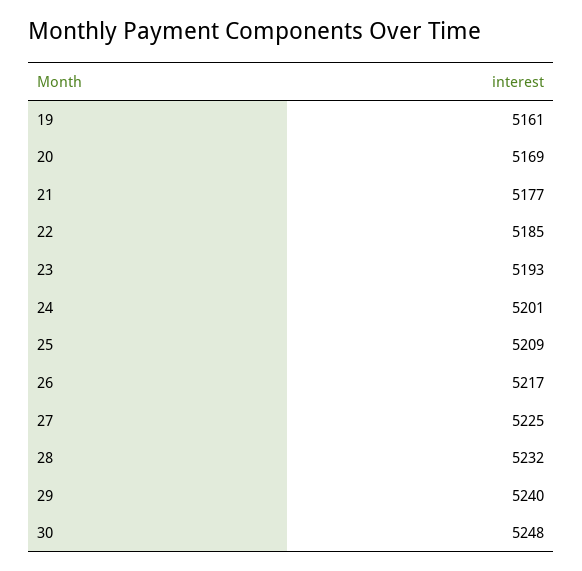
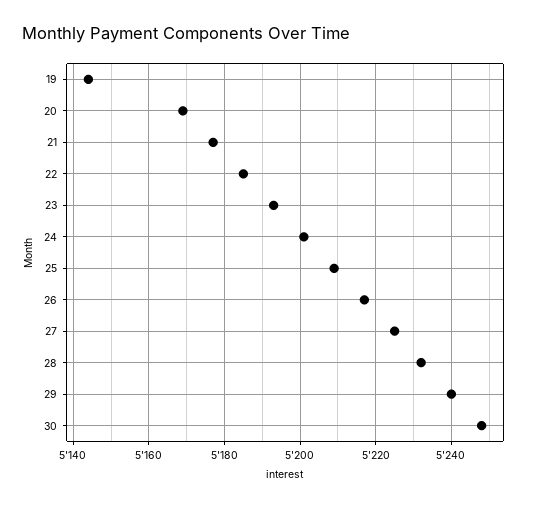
  {
-   "19": 5161,
+   "19": 5145,
    "20": 5169,
    "21": 5177,
    "22": 5185,
    "23": 5193,
    "24": 5201,
    "25": 5209,
    "26": 5217,
    "27": 5225,
    "28": 5232,
    "29": 5240,
    "30": 5248
  }

